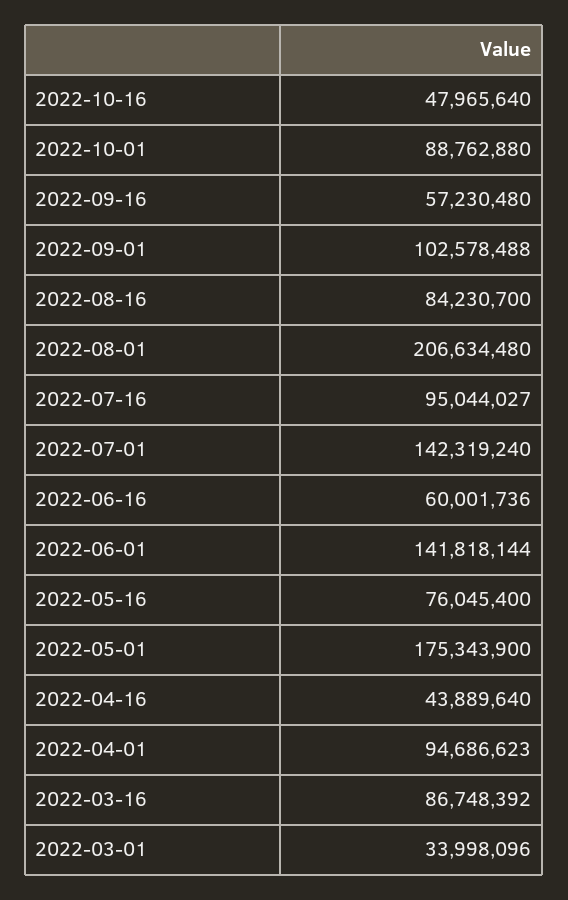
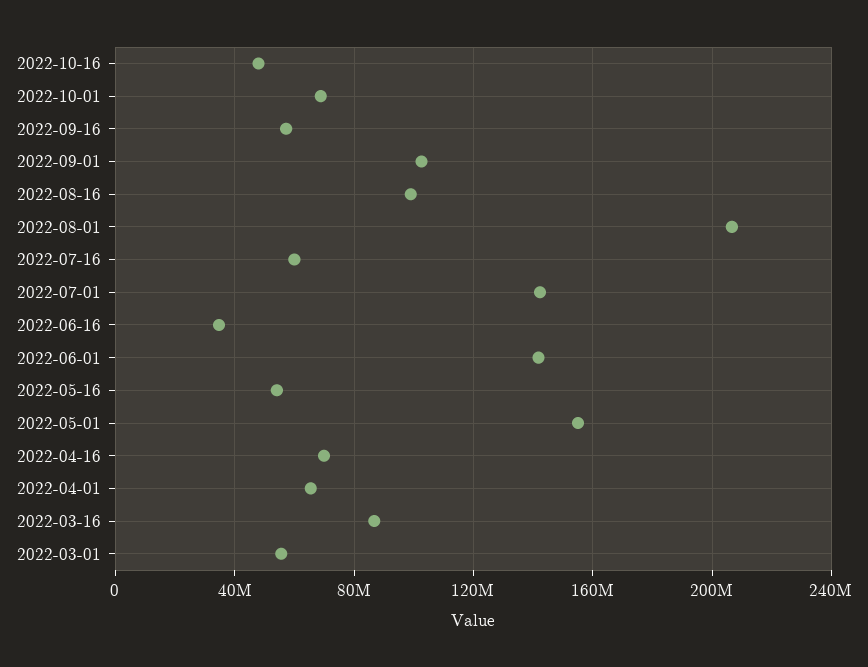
  {
    "2022-10-16": 47965640,
-   "2022-10-01": 88762880,
+   "2022-10-01": 70000000,
    "2022-09-16": 57230480,
    "2022-09-01": 102578488,
-   "2022-08-16": 84230700,
+   "2022-08-16": 100000000,
    "2022-08-01": 206634480,
-   "2022-07-16": 95044027,
+   "2022-07-16": 60000000,
    "2022-07-01": 142319240,
-   "2022-06-16": 60001736,
+   "2022-06-16": 35000000,
    "2022-06-01": 141818144,
-   "2022-05-16": 76045400,
+   "2022-05-16": 55000000,
-   "2022-05-01": 175343900,
+   "2022-05-01": 155000000,
-   "2022-04-16": 43889640,
+   "2022-04-16": 70000000,
-   "2022-04-01": 94686623,
+   "2022-04-01": 65000000,
    "2022-03-16": 86748392,
-   "2022-03-01": 33998096
+   "2022-03-01": 55000000
  }

